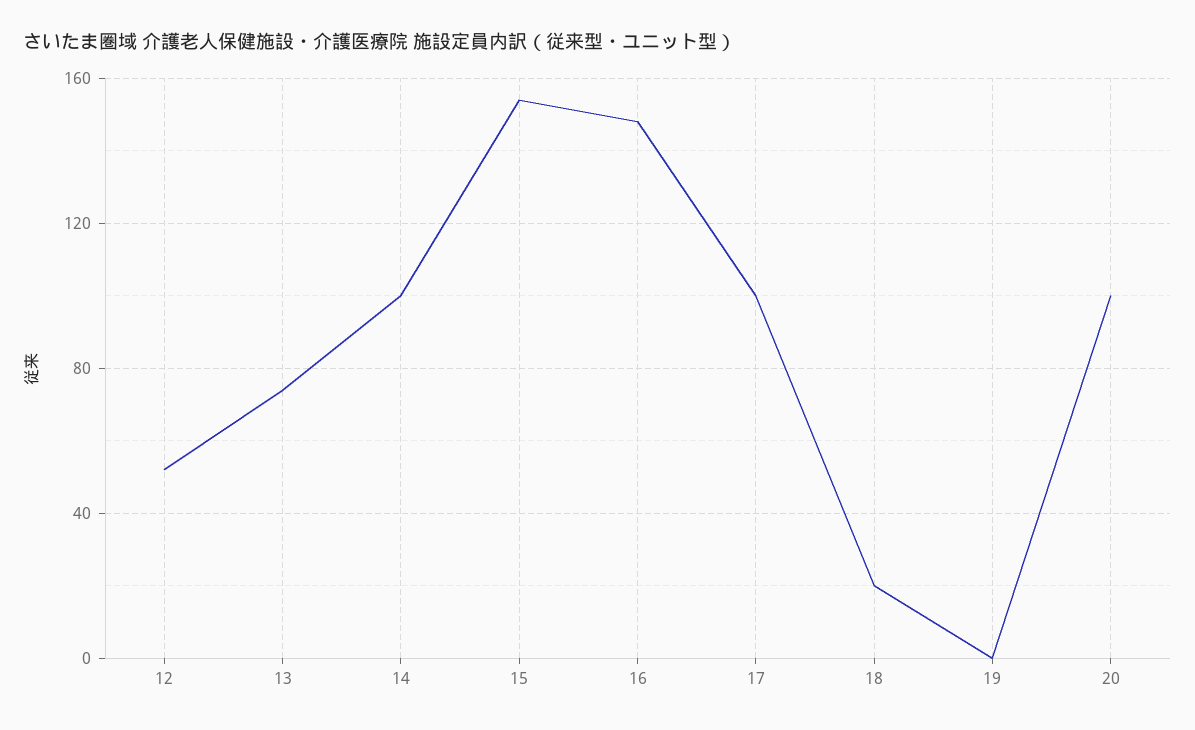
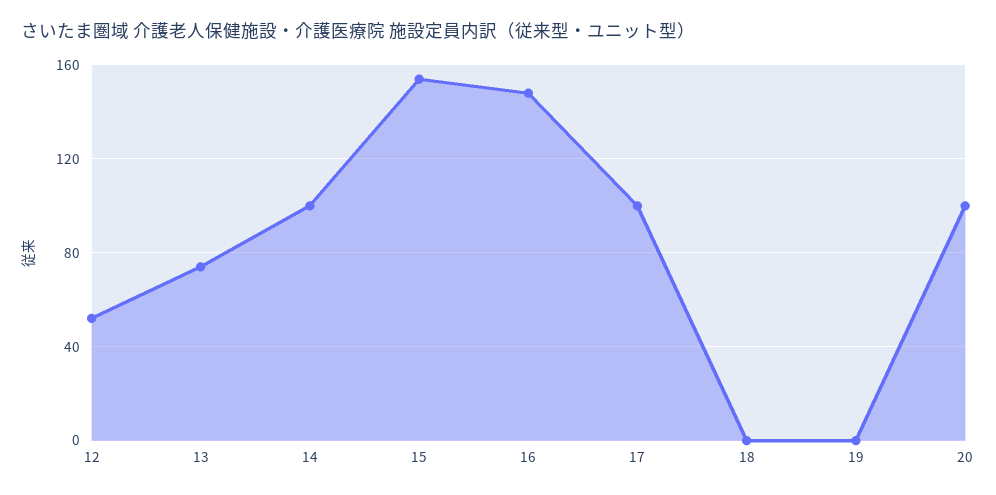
  {
    "12": 50,
    "13": 75,
    "14": 100,
    "15": 155,
    "16": 150,
    "17": 100,
-   "18": 20,
+   "18": 0,
    "19": 0,
    "20": 100
  }

